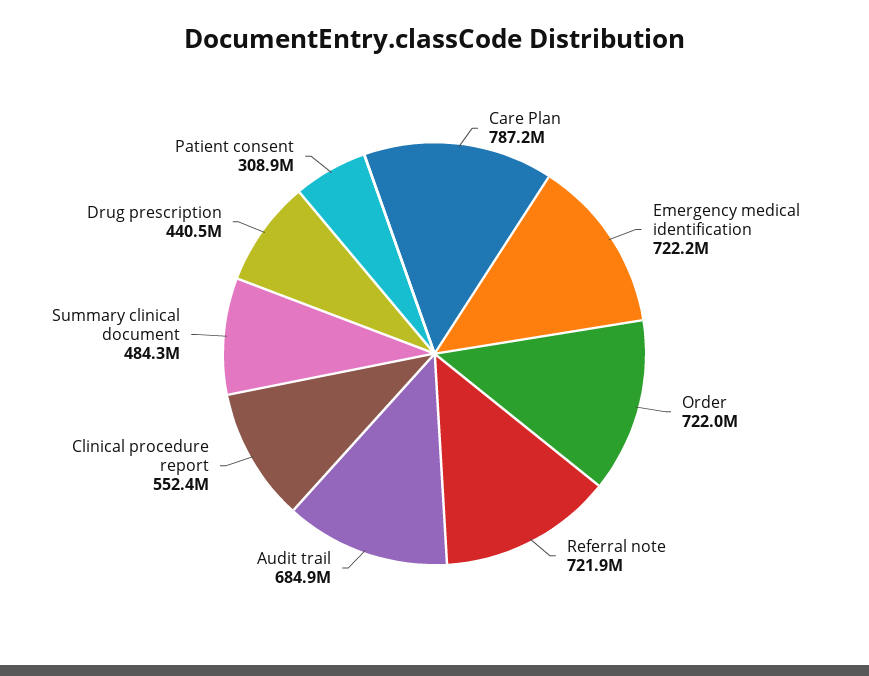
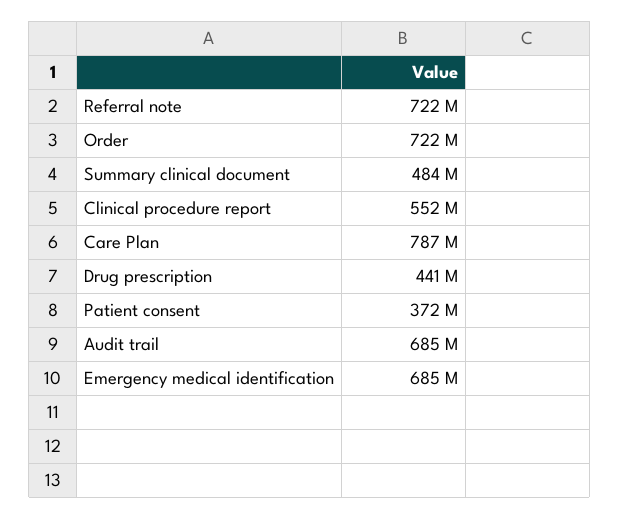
  {
    "Care Plan": 787200000,
-   "Emergency medical identification": 722200000,
+   "Emergency medical identification": 685000000,
    "Order": 722000000,
    "Referral note": 721900000,
    "Audit trail": 684900000,
    "Clinical procedure report": 552400000,
    "Summary clinical document": 484300000,
    "Drug prescription": 440500000,
-   "Patient consent": 308900000
+   "Patient consent": 372000000
  }

